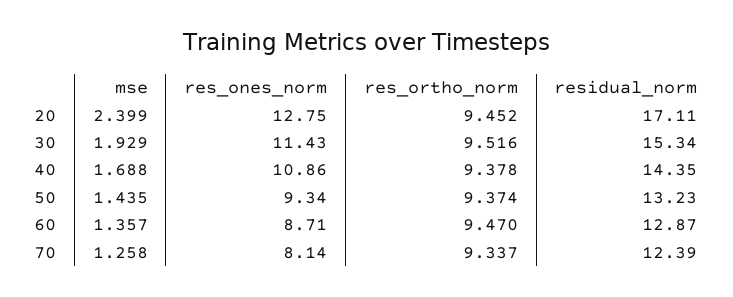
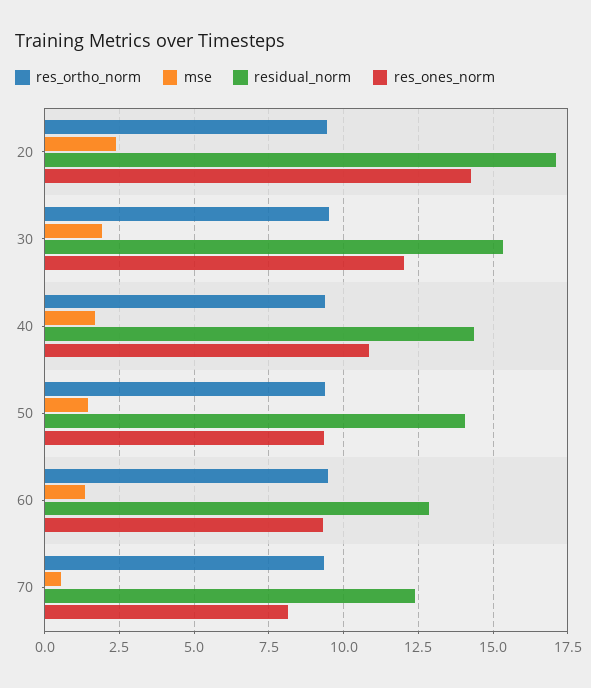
  {
    "mse": {
      "20": 2.399,
      "30": 1.929,
      "40": 1.688,
      "50": 1.435,
      "60": 1.357,
-     "70": 1.258
+     "70": 0.5
    },
    "res_ones_norm": {
-     "20": 12.75,
+     "20": 14.25,
-     "30": 11.43,
+     "30": 12,
      "40": 10.86,
      "50": 9.34,
-     "60": 8.71,
+     "60": 9.25,
      "70": 8.14
    },
    "res_ortho_norm": {
      "20": 9.452,
      "30": 9.516,
      "40": 9.378,
      "50": 9.374,
      "60": 9.47,
      "70": 9.337
    },
    "residual_norm": {
      "20": 17.11,
      "30": 15.34,
      "40": 14.35,
-     "50": 13.23,
+     "50": 14,
      "60": 12.87,
      "70": 12.39
    }
  }

